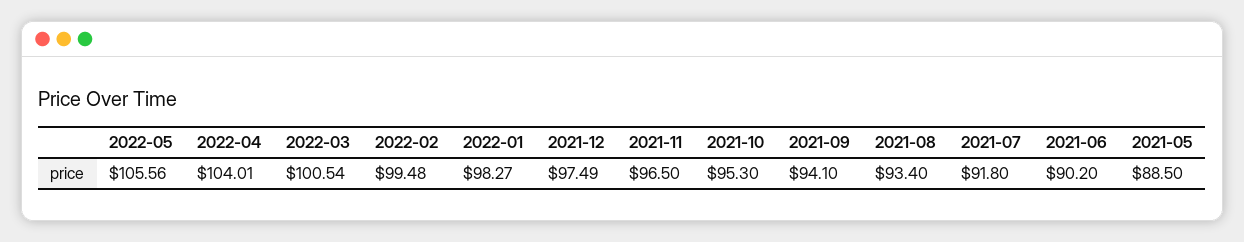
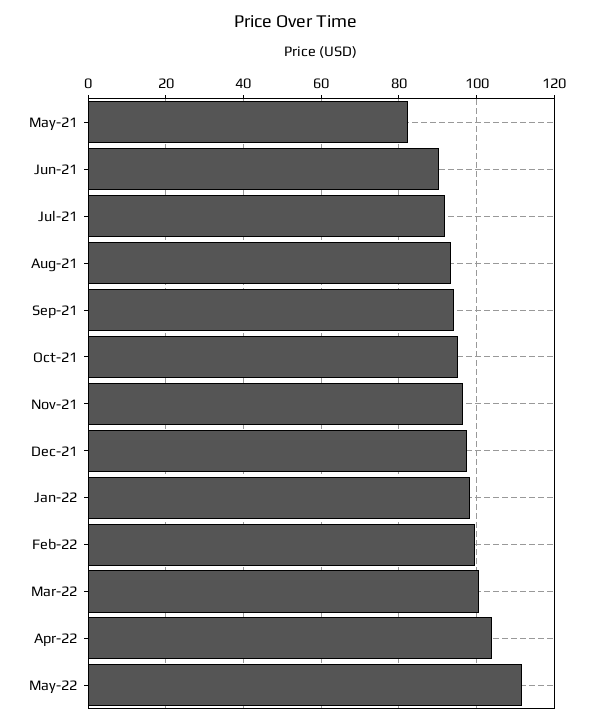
  {
-   "2022-05": 105.56,
+   "2022-05": 112,
    "2022-04": 104.01,
    "2022-03": 100.54,
    "2022-02": 99.48,
    "2022-01": 98.27,
    "2021-12": 97.49,
    "2021-11": 96.5,
    "2021-10": 95.3,
    "2021-09": 94.1,
    "2021-08": 93.4,
    "2021-07": 91.8,
    "2021-06": 90.2,
-   "2021-05": 88.5
+   "2021-05": 82
  }

